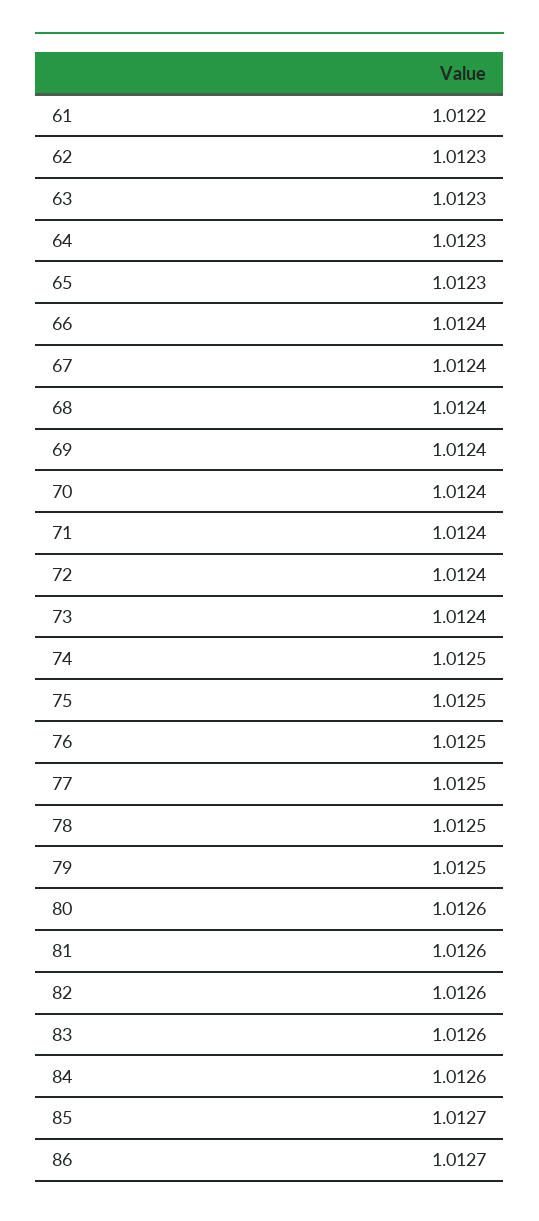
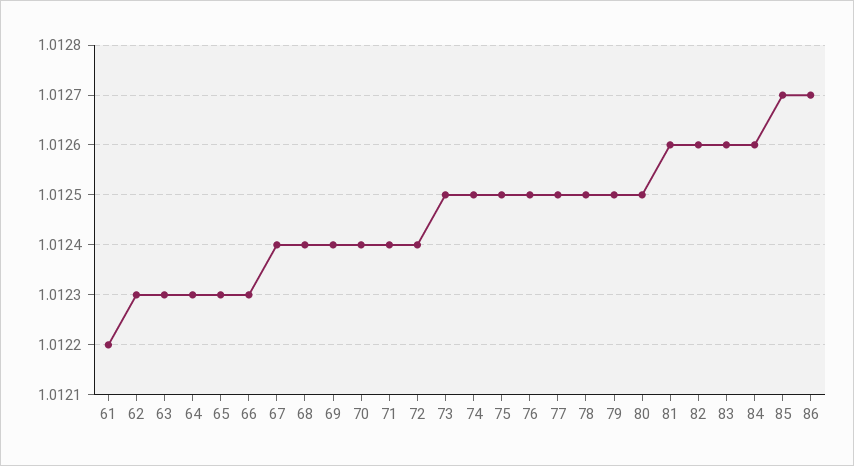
  {
    "61": 1.0122,
    "62": 1.0123,
    "63": 1.0123,
    "64": 1.0123,
    "65": 1.0123,
-   "66": 1.0124,
+   "66": 1.0123,
    "67": 1.0124,
    "68": 1.0124,
    "69": 1.0124,
    "70": 1.0124,
    "71": 1.0124,
    "72": 1.0124,
-   "73": 1.0124,
+   "73": 1.0125,
    "74": 1.0125,
    "75": 1.0125,
    "76": 1.0125,
    "77": 1.0125,
    "78": 1.0125,
    "79": 1.0125,
-   "80": 1.0126,
+   "80": 1.0125,
    "81": 1.0126,
    "82": 1.0126,
    "83": 1.0126,
    "84": 1.0126,
    "85": 1.0127,
    "86": 1.0127
  }

